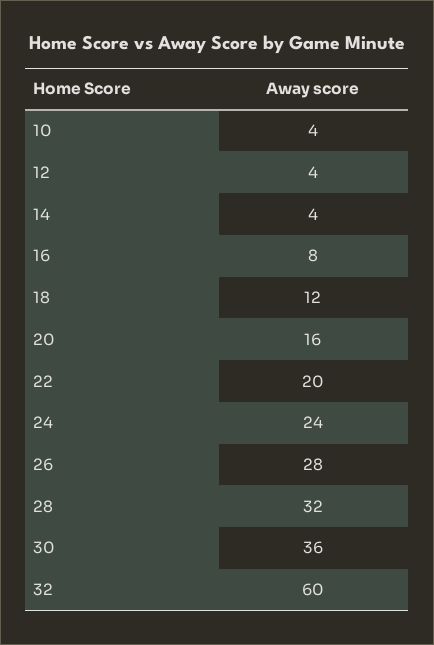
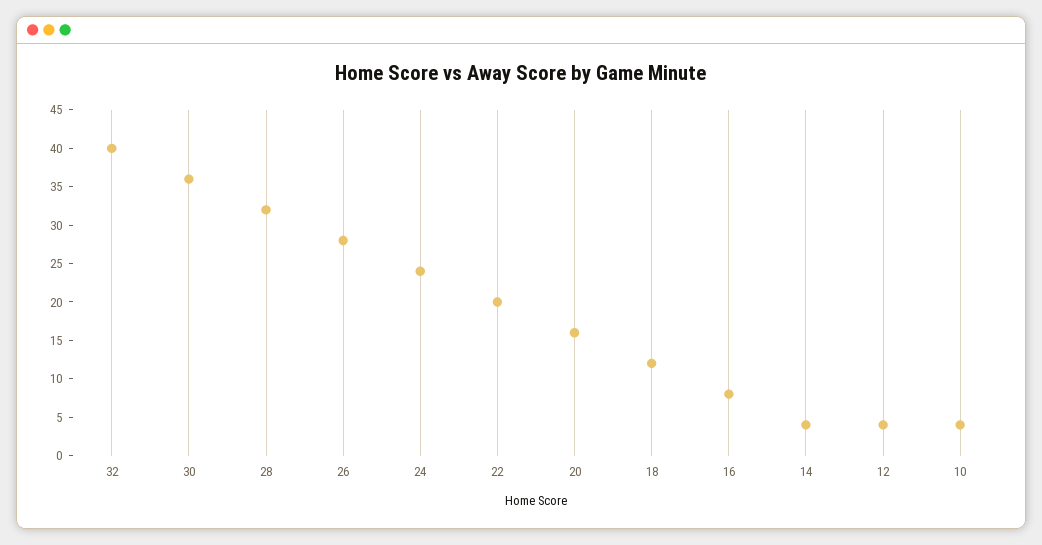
  {
    "10": 4,
    "12": 4,
    "14": 4,
    "16": 8,
    "18": 12,
    "20": 16,
    "22": 20,
    "24": 24,
    "26": 28,
    "28": 32,
    "30": 36,
-   "32": 60
+   "32": 40
  }

